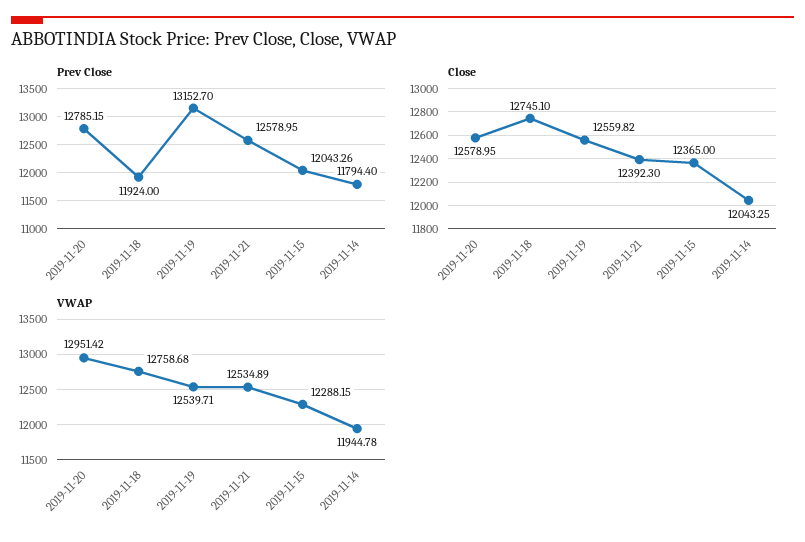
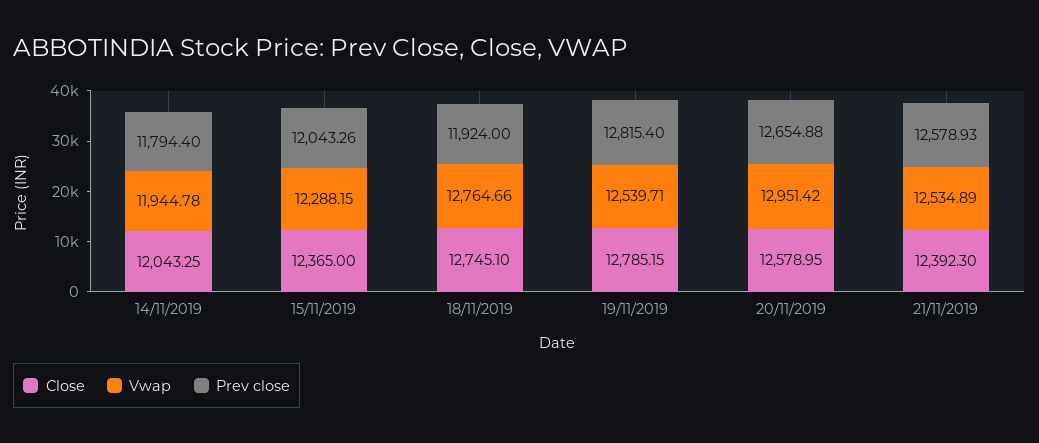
  {
    "Prev Close": {
-     "2019-11-20": 12785.15,
+     "2019-11-20": 12654.88,
      "2019-11-18": 11924,
-     "2019-11-19": 13152.7,
+     "2019-11-19": 12815.4,
-     "2019-11-21": 12578.95,
+     "2019-11-21": 12578.93,
      "2019-11-15": 12043.26,
      "2019-11-14": 11794.4
    },
    "Close": {
      "2019-11-20": 12578.95,
      "2019-11-18": 12745.1,
-     "2019-11-19": 12559.82,
+     "2019-11-19": 12785.15,
      "2019-11-21": 12392.3,
      "2019-11-15": 12365,
      "2019-11-14": 12043.25
    },
    "VWAP": {
      "2019-11-20": 12951.42,
-     "2019-11-18": 12758.68,
+     "2019-11-18": 12764.66,
      "2019-11-19": 12539.71,
      "2019-11-21": 12534.89,
      "2019-11-15": 12288.15,
      "2019-11-14": 11944.78
    }
  }

